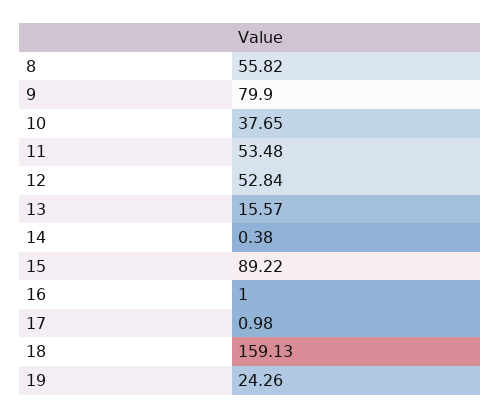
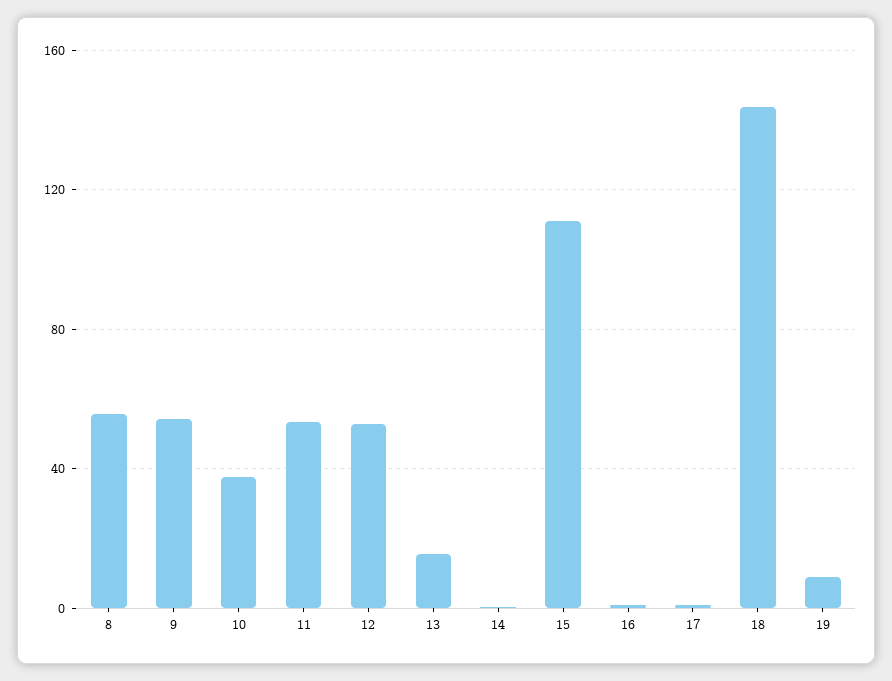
  {
    "8": 55.82,
-   "9": 79.9,
+   "9": 55,
    "10": 37.65,
    "11": 53.48,
    "12": 52.84,
    "13": 15.57,
    "14": 0.38,
-   "15": 89.22,
+   "15": 110,
    "16": 1,
    "17": 0.98,
-   "18": 159.13,
+   "18": 145,
-   "19": 24.26
+   "19": 10
  }

